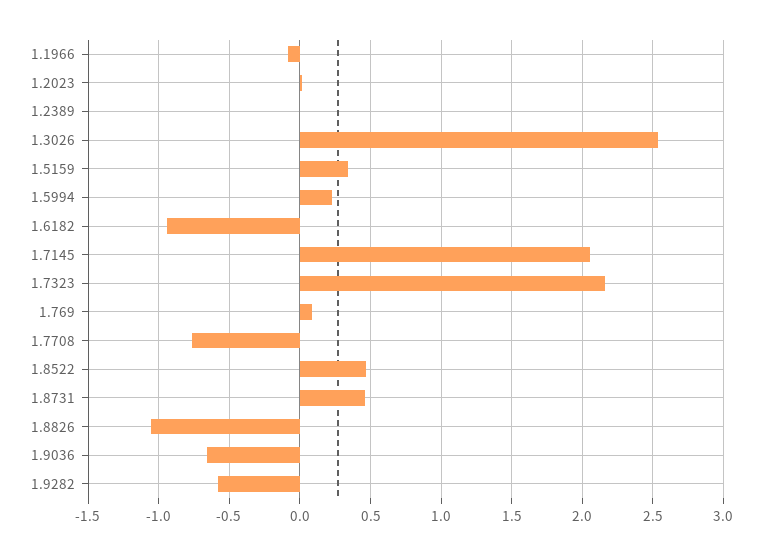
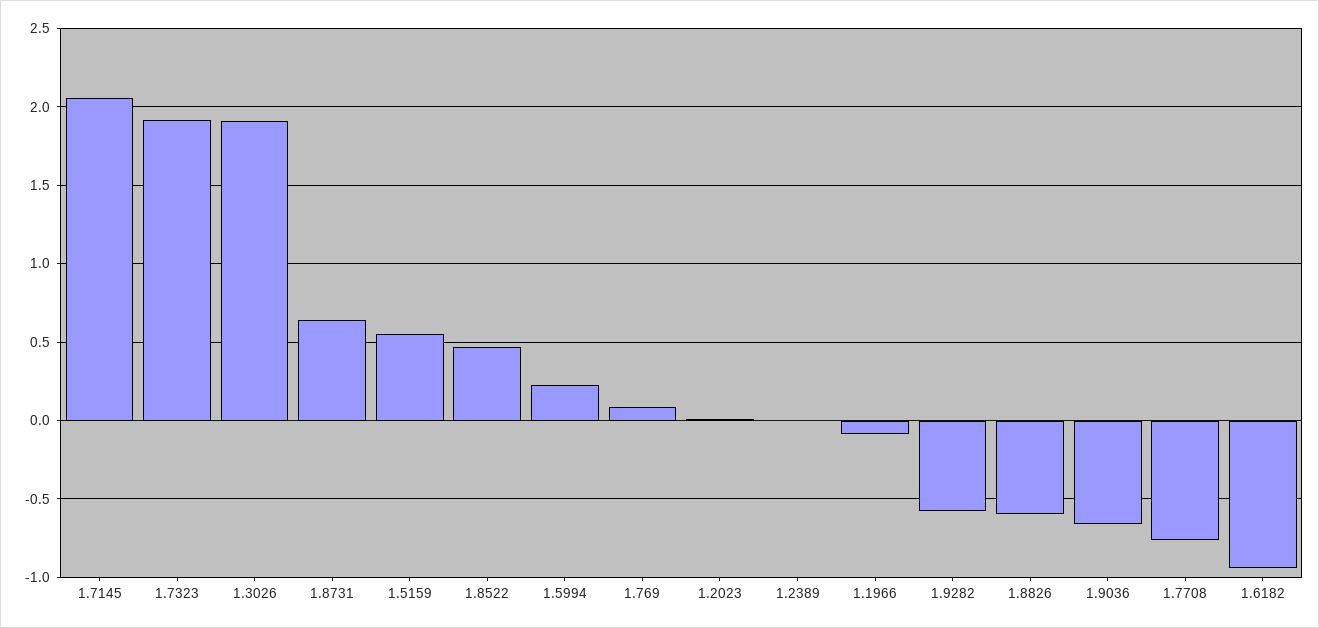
  {
    "1.1966": -0.1,
    "1.2023": 0,
    "1.2389": 0,
-   "1.3026": 2.55,
+   "1.3026": 1.9,
-   "1.5159": 0.35,
+   "1.5159": 0.55,
    "1.5994": 0.25,
    "1.6182": -0.95,
    "1.7145": 2.05,
-   "1.7323": 2.15,
+   "1.7323": 1.9,
    "1.769": 0.1,
    "1.7708": -0.75,
    "1.8522": 0.45,
-   "1.8731": 0.45,
+   "1.8731": 0.65,
-   "1.8826": -1.05,
+   "1.8826": -0.6,
    "1.9036": -0.65,
    "1.9282": -0.6
  }

